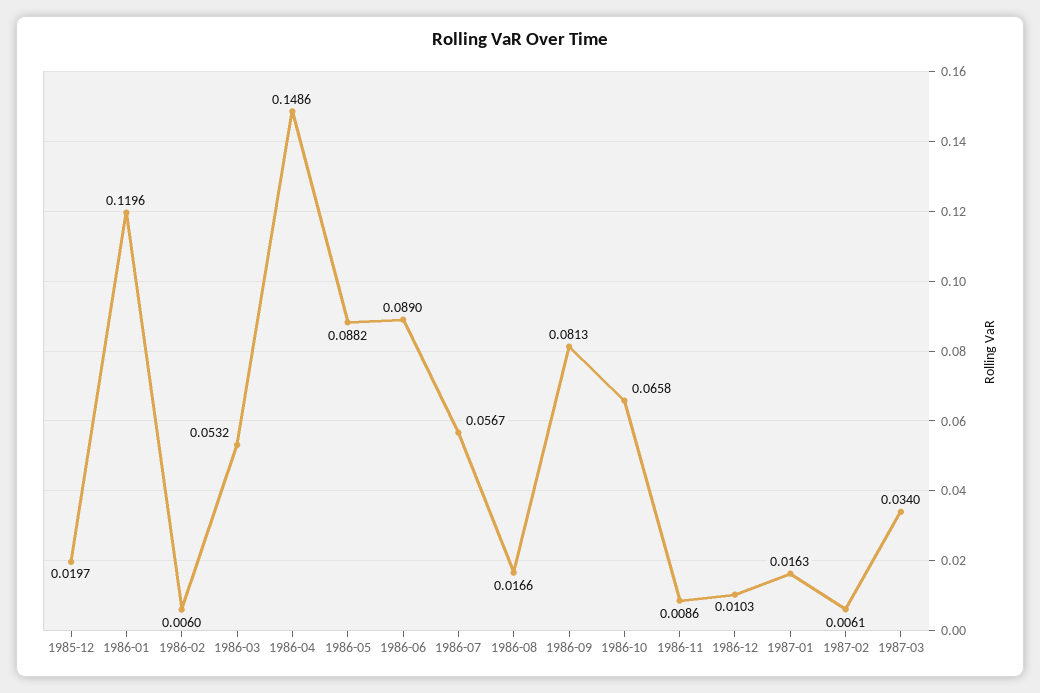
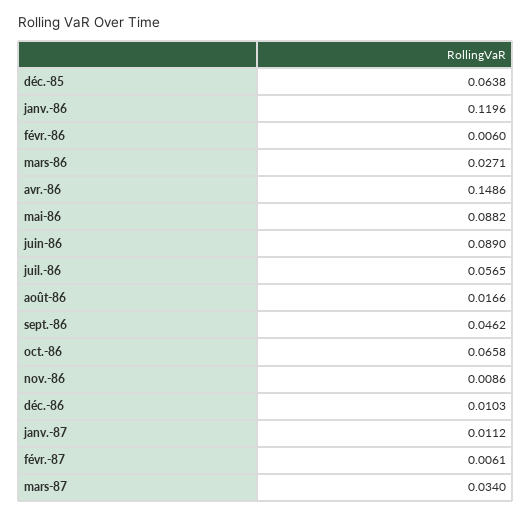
  {
-   "1985-12": 0.0197,
+   "1985-12": 0.0638,
    "1986-01": 0.1196,
    "1986-02": 0.006,
-   "1986-03": 0.0532,
+   "1986-03": 0.0271,
    "1986-04": 0.1486,
    "1986-05": 0.0882,
    "1986-06": 0.089,
-   "1986-07": 0.0567,
+   "1986-07": 0.0565,
    "1986-08": 0.0166,
-   "1986-09": 0.0813,
+   "1986-09": 0.0462,
    "1986-10": 0.0658,
    "1986-11": 0.0086,
    "1986-12": 0.0103,
-   "1987-01": 0.0163,
+   "1987-01": 0.0112,
    "1987-02": 0.0061,
    "1987-03": 0.034
  }

